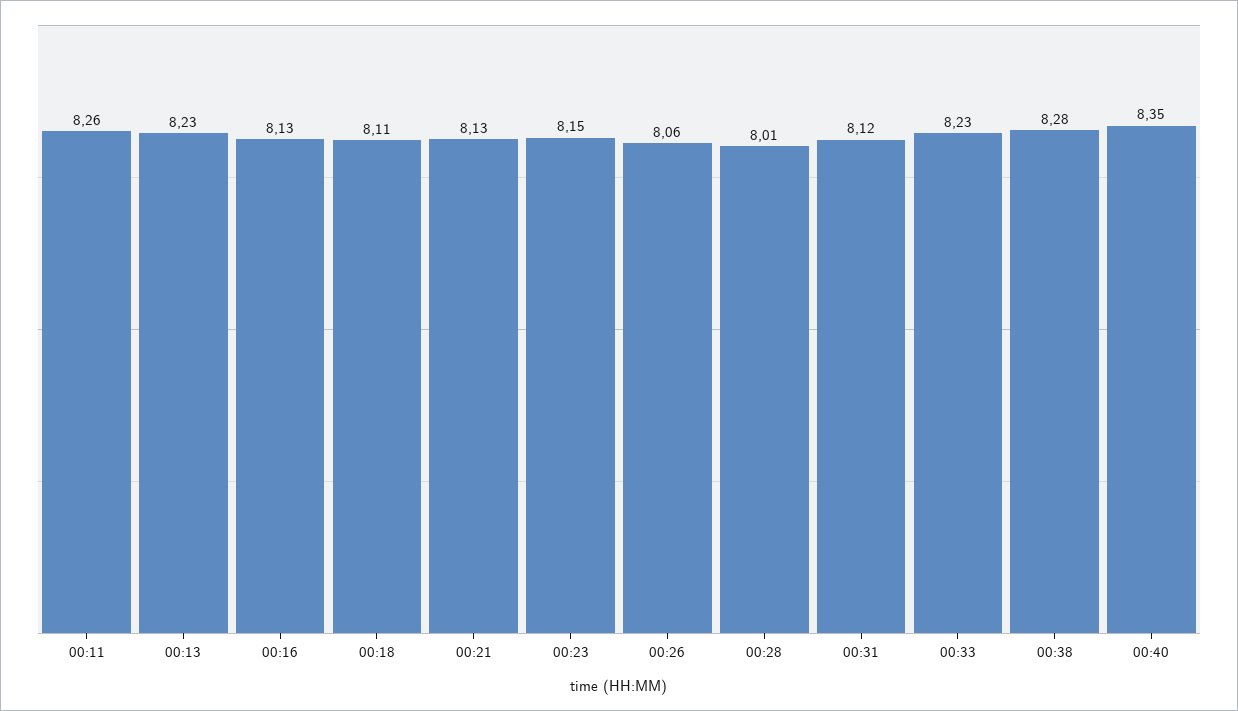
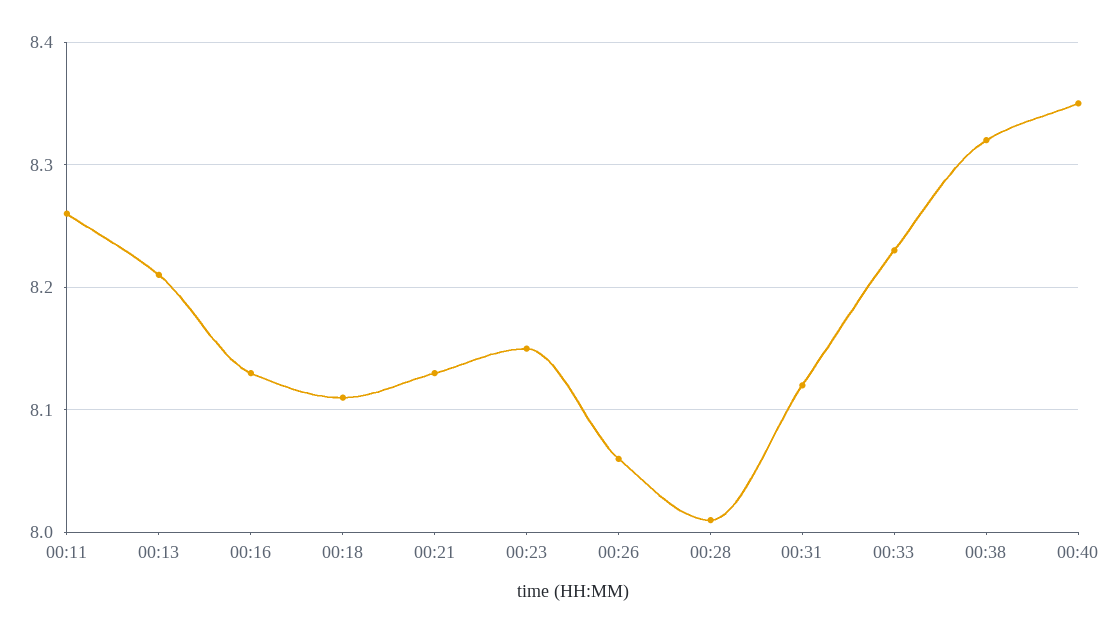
  {
    "00:11": 8.26,
-   "00:13": 8.23,
+   "00:13": 8.21,
    "00:16": 8.13,
    "00:18": 8.11,
    "00:21": 8.13,
    "00:23": 8.15,
    "00:26": 8.06,
    "00:28": 8.01,
    "00:31": 8.12,
    "00:33": 8.23,
-   "00:38": 8.28,
+   "00:38": 8.32,
    "00:40": 8.35
  }

